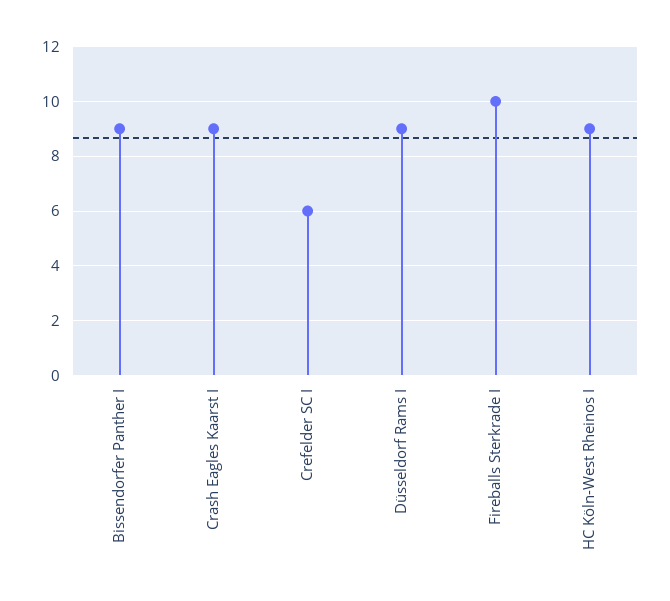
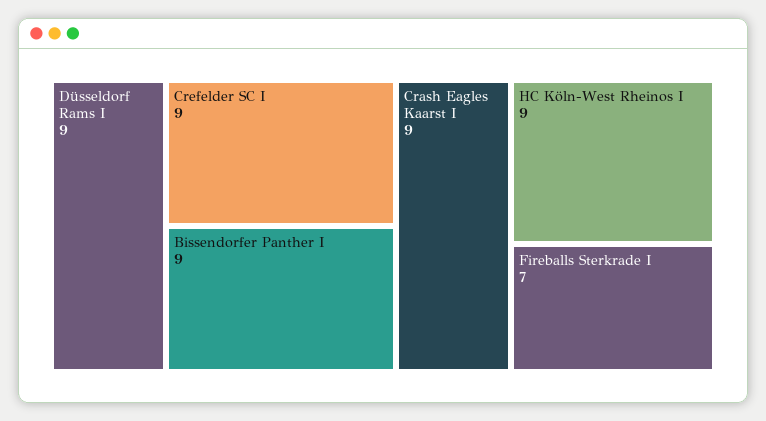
  {
    "Bissendorfer Panther I": 9,
    "Crash Eagles Kaarst I": 9,
-   "Crefelder SC I": 6,
+   "Crefelder SC I": 9,
    "Düsseldorf Rams I": 9,
-   "Fireballs Sterkrade I": 10,
+   "Fireballs Sterkrade I": 7,
    "HC Köln-West Rheinos I": 9
  }

